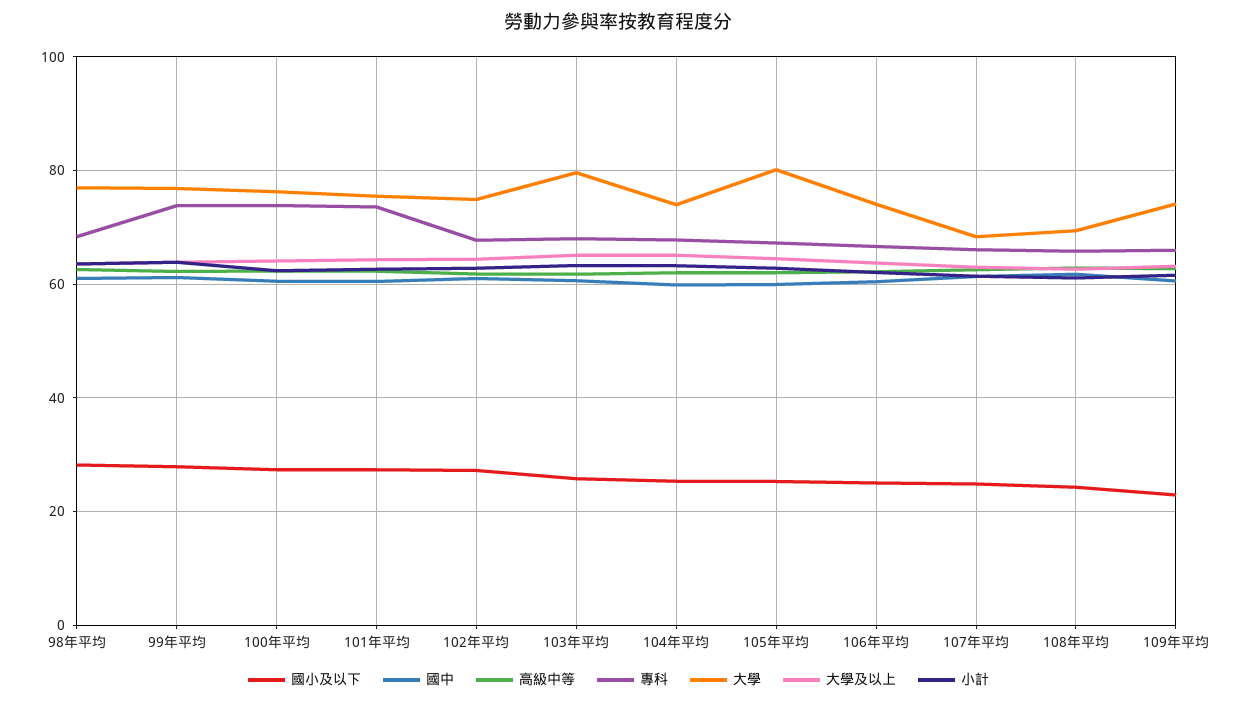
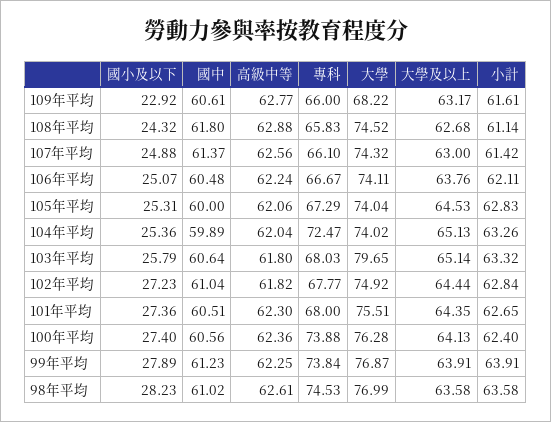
  {
    "國小及以下": {
      "98年平均": 28.23,
      "99年平均": 27.89,
      "100年平均": 27.4,
      "101年平均": 27.36,
      "102年平均": 27.23,
      "103年平均": 25.79,
      "104年平均": 25.36,
      "105年平均": 25.31,
      "106年平均": 25.07,
      "107年平均": 24.88,
      "108年平均": 24.32,
      "109年平均": 22.92
    },
    "國中": {
      "98年平均": 61.02,
      "99年平均": 61.23,
      "100年平均": 60.56,
      "101年平均": 60.51,
      "102年平均": 61.04,
      "103年平均": 60.64,
      "104年平均": 59.89,
      "105年平均": 60,
      "106年平均": 60.48,
      "107年平均": 61.37,
      "108年平均": 61.8,
      "109年平均": 60.61
    },
    "高級中等": {
      "98年平均": 62.61,
      "99年平均": 62.25,
      "100年平均": 62.36,
      "101年平均": 62.3,
      "102年平均": 61.82,
      "103年平均": 61.8,
      "104年平均": 62.04,
      "105年平均": 62.06,
      "106年平均": 62.24,
      "107年平均": 62.56,
      "108年平均": 62.88,
      "109年平均": 62.77
    },
    "專科": {
-     "98年平均": 68,
+     "98年平均": 74.53,
      "99年平均": 73.84,
      "100年平均": 73.88,
-     "101年平均": 74,
+     "101年平均": 68,
      "102年平均": 67.77,
      "103年平均": 68.03,
-     "104年平均": 68,
+     "104年平均": 72.47,
      "105年平均": 67.29,
      "106年平均": 66.67,
      "107年平均": 66.1,
      "108年平均": 65.83,
      "109年平均": 66
    },
    "大學": {
      "98年平均": 76.99,
      "99年平均": 76.87,
      "100年平均": 76.28,
      "101年平均": 75.51,
      "102年平均": 74.92,
      "103年平均": 79.65,
      "104年平均": 74.02,
-     "105年平均": 80,
+     "105年平均": 74.04,
      "106年平均": 74.11,
-     "107年平均": 68,
+     "107年平均": 74.32,
-     "108年平均": 70,
+     "108年平均": 74.52,
-     "109年平均": 74
+     "109年平均": 68.22
    },
    "大學及以上": {
      "98年平均": 63.58,
      "99年平均": 63.91,
      "100年平均": 64.13,
      "101年平均": 64.35,
      "102年平均": 64.44,
      "103年平均": 65.14,
      "104年平均": 65.13,
      "105年平均": 64.53,
      "106年平均": 63.76,
      "107年平均": 63,
      "108年平均": 62.68,
      "109年平均": 63.17
    },
    "小計": {
      "98年平均": 63.58,
      "99年平均": 63.91,
      "100年平均": 62.4,
      "101年平均": 62.65,
      "102年平均": 62.84,
      "103年平均": 63.32,
      "104年平均": 63.26,
      "105年平均": 62.83,
      "106年平均": 62.11,
      "107年平均": 61.42,
      "108年平均": 61.14,
      "109年平均": 61.61
    }
  }

